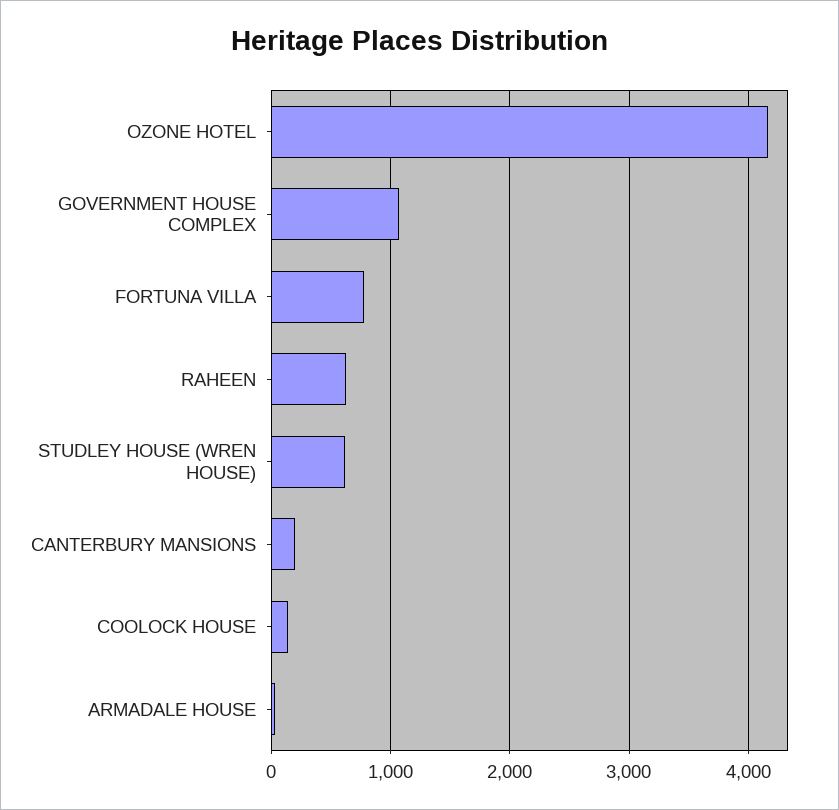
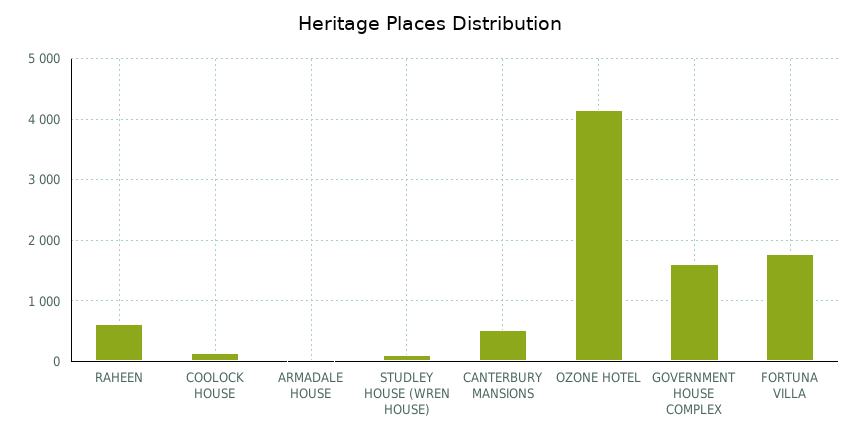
  {
    "OZONE HOTEL": 4200,
-   "GOVERNMENT HOUSE COMPLEX": 1100,
+   "GOVERNMENT HOUSE COMPLEX": 1600,
-   "FORTUNA VILLA": 800,
+   "FORTUNA VILLA": 1800,
    "RAHEEN": 600,
-   "STUDLEY HOUSE (WREN HOUSE)": 600,
+   "STUDLEY HOUSE (WREN HOUSE)": 100,
-   "CANTERBURY MANSIONS": 200,
+   "CANTERBURY MANSIONS": 500,
    "COOLOCK HOUSE": 100,
    "ARMADALE HOUSE": 0
  }

